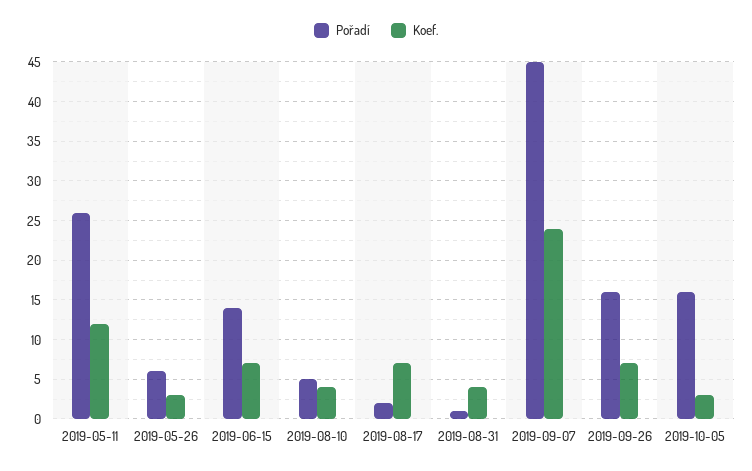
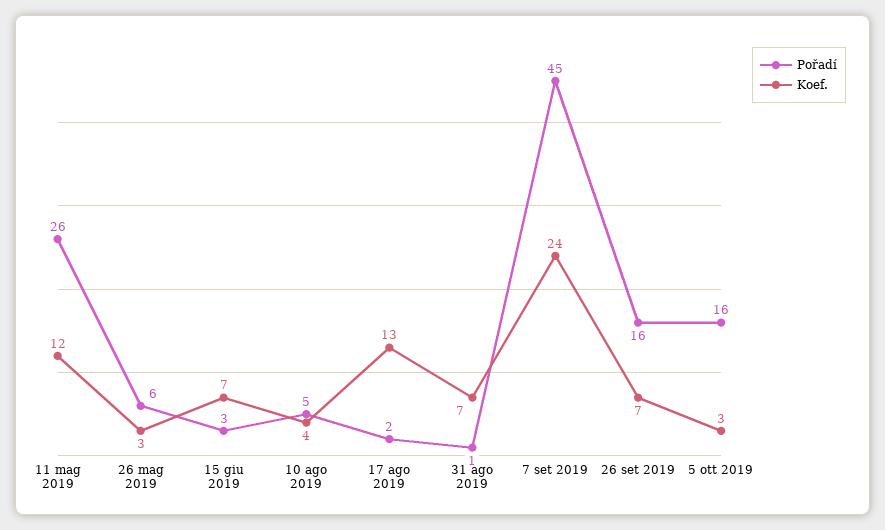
  {
    "Pořadí": {
      "2019-05-11": 26,
      "2019-05-26": 6,
-     "2019-06-15": 14,
+     "2019-06-15": 3,
      "2019-08-10": 5,
      "2019-08-17": 2,
      "2019-08-31": 1,
      "2019-09-07": 45,
      "2019-09-26": 16,
      "2019-10-05": 16
    },
    "Koef.": {
      "2019-05-11": 12,
      "2019-05-26": 3,
      "2019-06-15": 7,
      "2019-08-10": 4,
-     "2019-08-17": 7,
+     "2019-08-17": 13,
-     "2019-08-31": 4,
+     "2019-08-31": 7,
      "2019-09-07": 24,
      "2019-09-26": 7,
      "2019-10-05": 3
    }
  }

